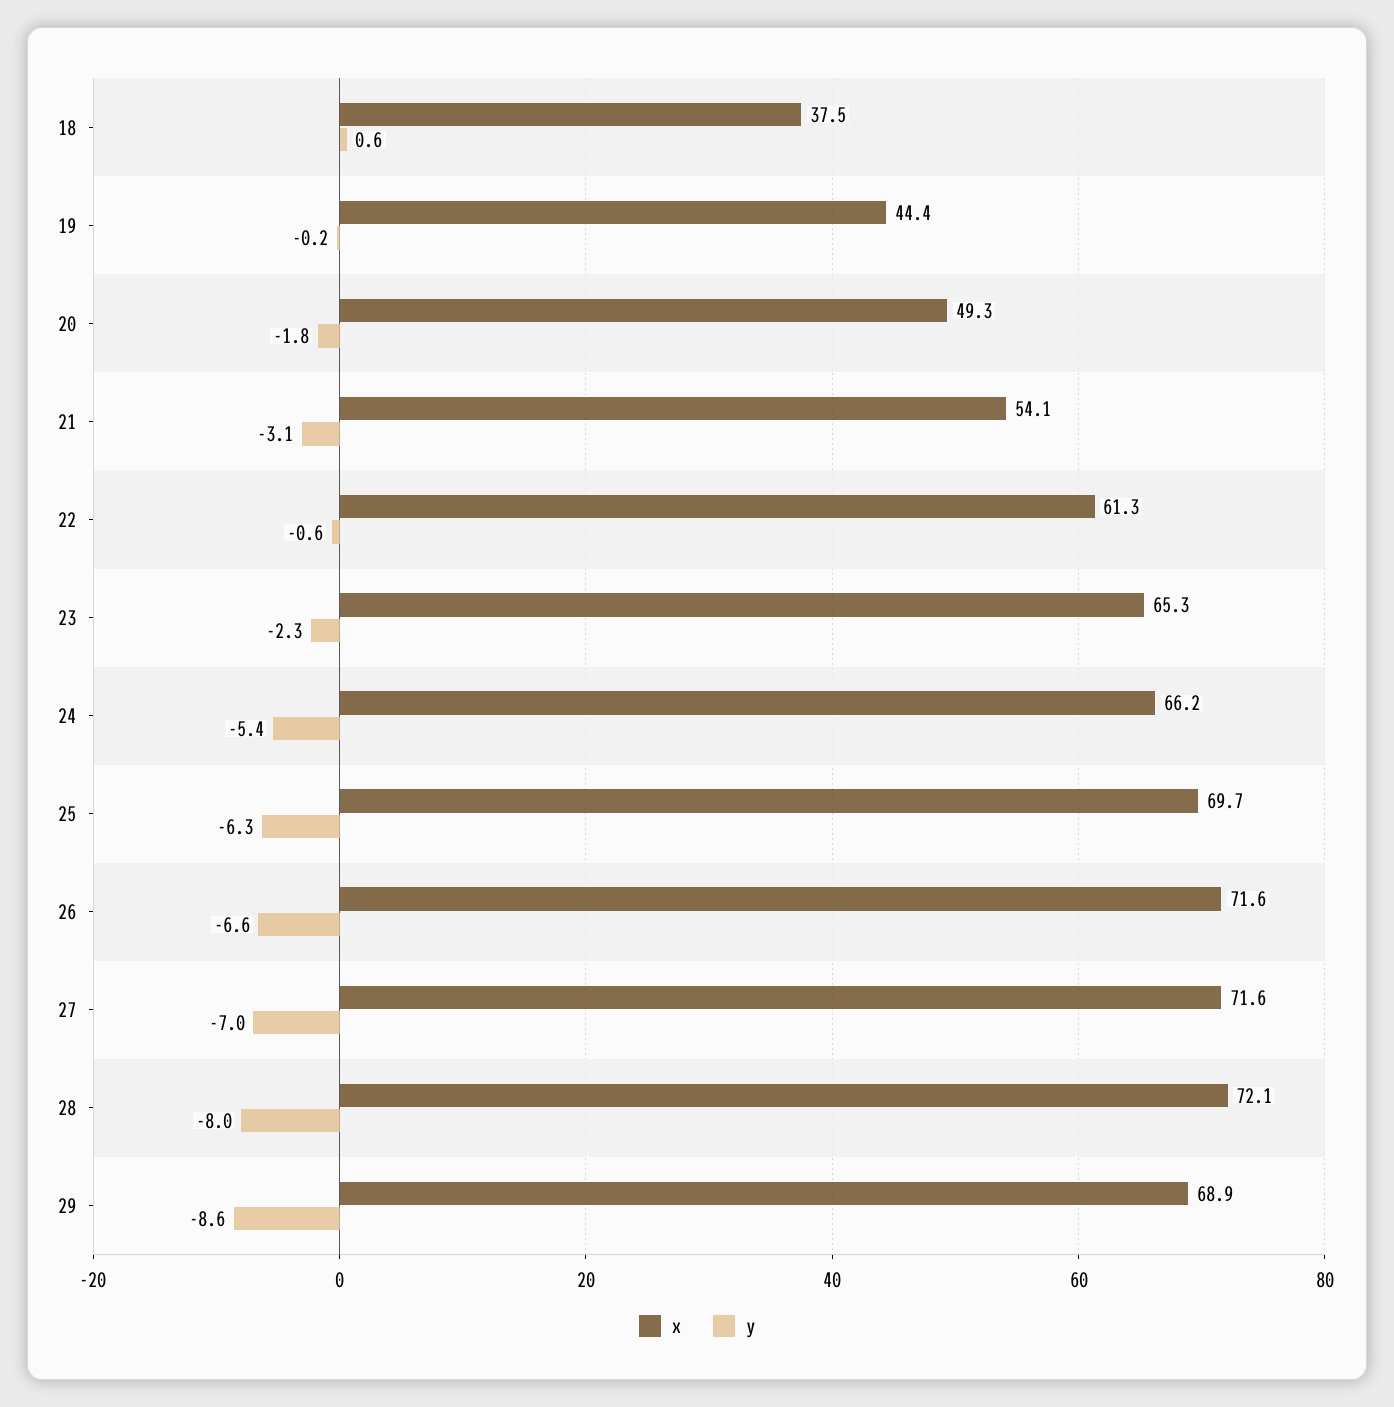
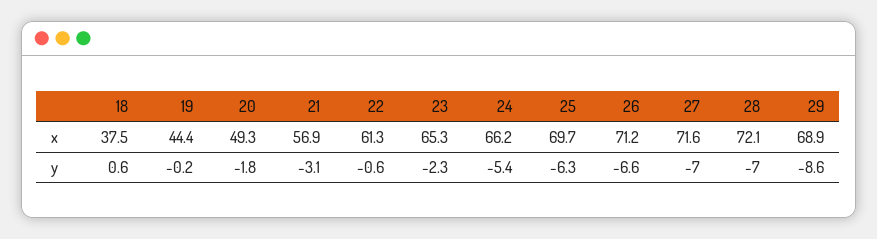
  {
    "x": {
      "18": 37.5,
      "19": 44.4,
      "20": 49.3,
-     "21": 54.1,
+     "21": 56.9,
      "22": 61.3,
      "23": 65.3,
      "24": 66.2,
      "25": 69.7,
-     "26": 71.6,
+     "26": 71.2,
      "27": 71.6,
      "28": 72.1,
      "29": 68.9
    },
    "y": {
      "18": 0.6,
      "19": -0.2,
      "20": -1.8,
      "21": -3.1,
      "22": -0.6,
      "23": -2.3,
      "24": -5.4,
      "25": -6.3,
      "26": -6.6,
      "27": -7,
-     "28": -8,
+     "28": -7,
      "29": -8.6
    }
  }

